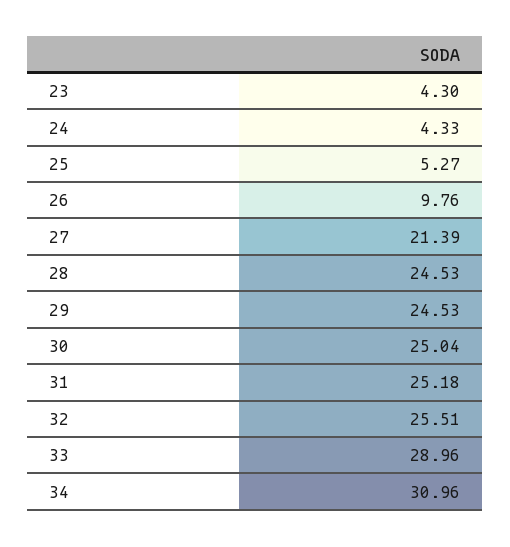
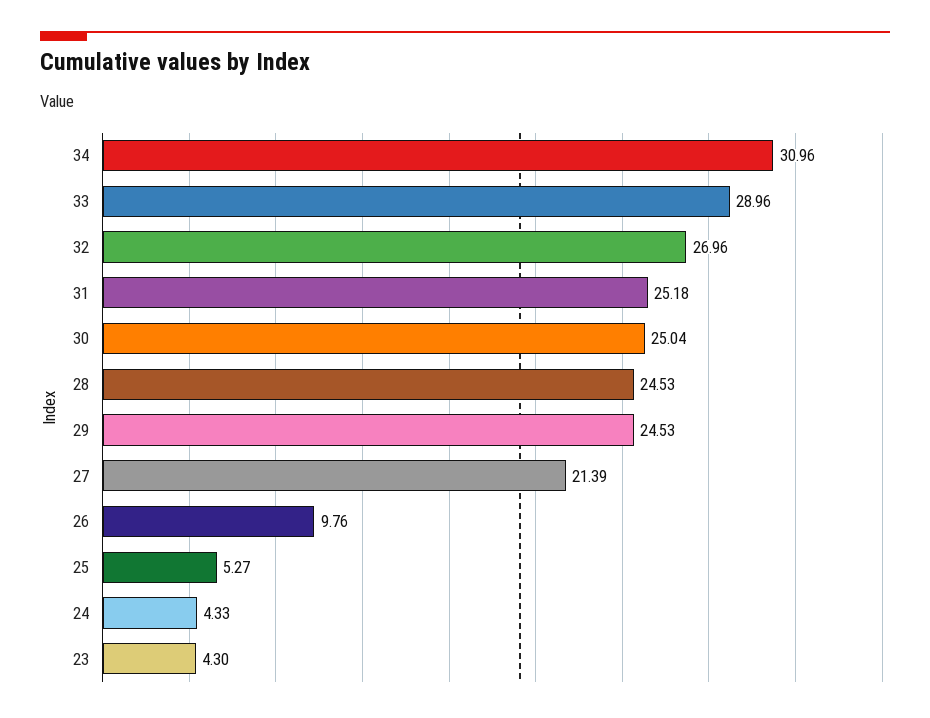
  {
    "23": 4.3,
    "24": 4.33,
    "25": 5.27,
    "26": 9.76,
    "27": 21.39,
    "28": 24.53,
    "29": 24.53,
    "30": 25.04,
    "31": 25.18,
-   "32": 25.51,
+   "32": 26.96,
    "33": 28.96,
    "34": 30.96
  }

